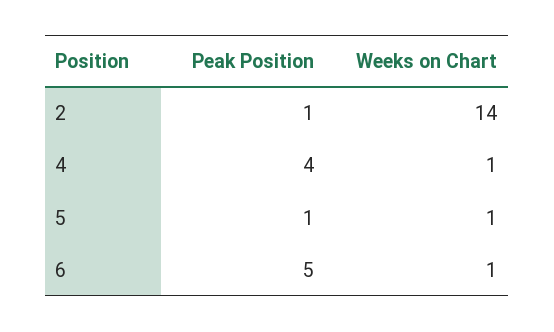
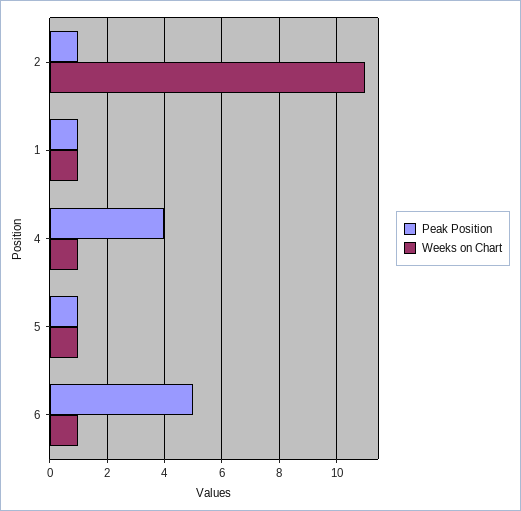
  {
    "Peak Position": {
      "2": 1,
      "4": 4,
      "5": 1,
-     "6": 5
+     "6": 5,
+     "1": 1
    },
    "Weeks on Chart": {
-     "2": 14,
+     "2": 11,
      "4": 1,
      "5": 1,
-     "6": 1
+     "6": 1,
+     "1": 1
    }
  }

